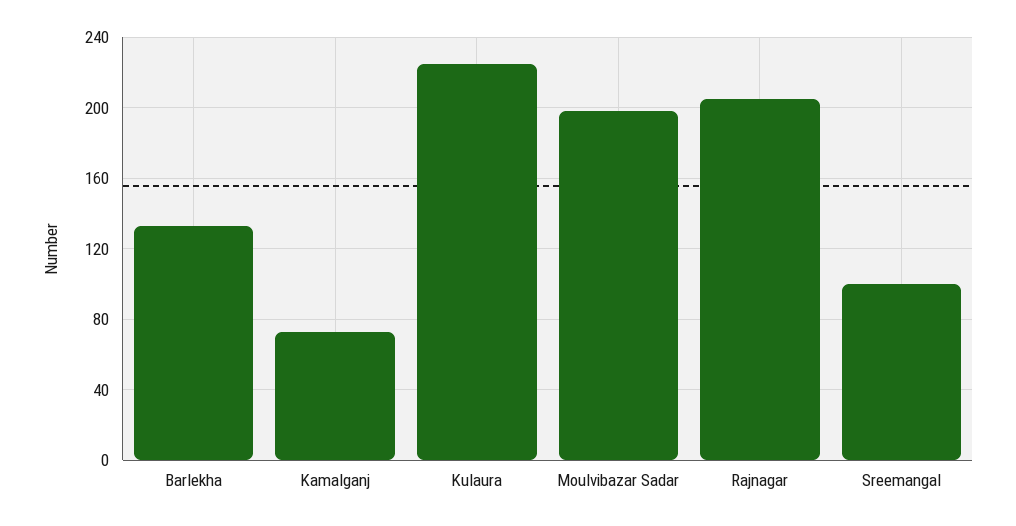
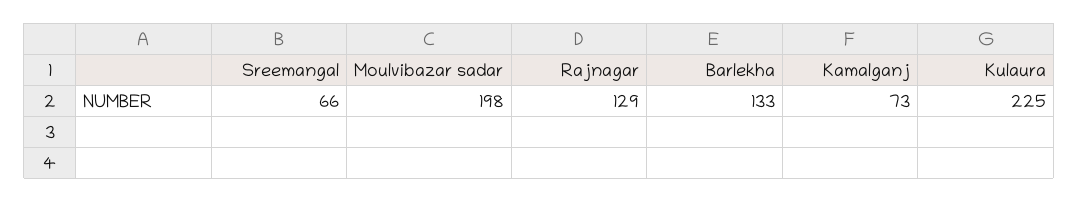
  {
    "Barlekha": 133,
    "Kamalganj": 73,
    "Kulaura": 225,
    "Moulvibazar Sadar": 198,
-   "Rajnagar": 205,
+   "Rajnagar": 129,
-   "Sreemangal": 100
+   "Sreemangal": 66
  }

